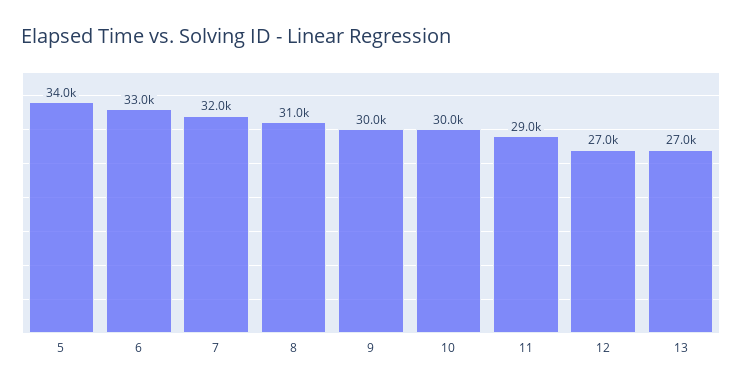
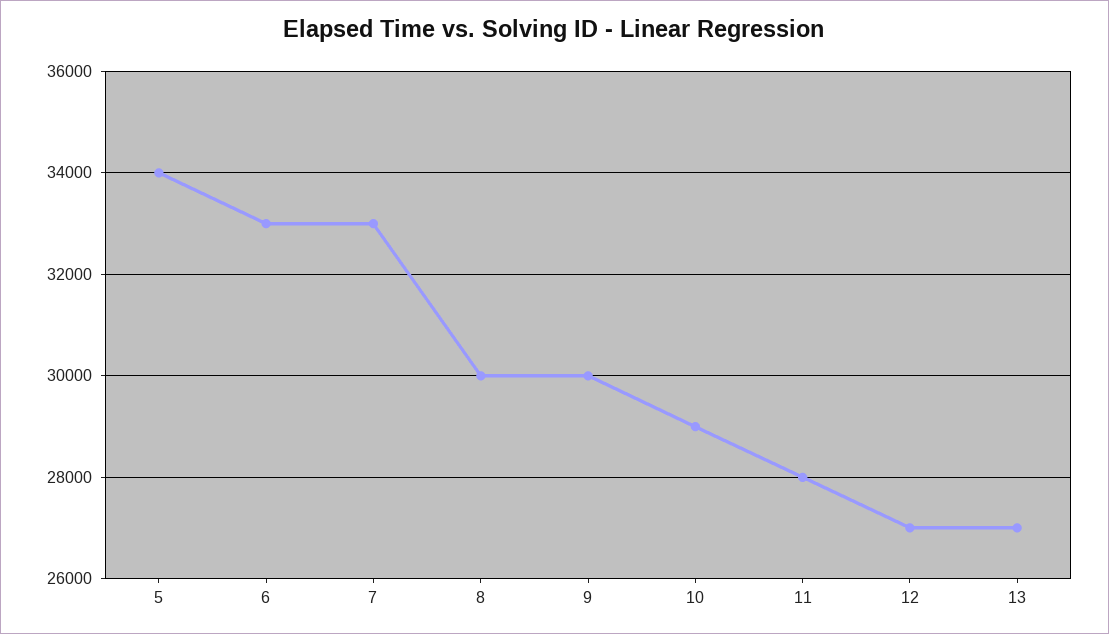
  {
    "5": 34000,
    "6": 33000,
-   "7": 32000,
+   "7": 33000,
-   "8": 31000,
+   "8": 30000,
    "9": 30000,
-   "10": 30000,
+   "10": 29000,
-   "11": 29000,
+   "11": 28000,
    "12": 27000,
    "13": 27000
  }

